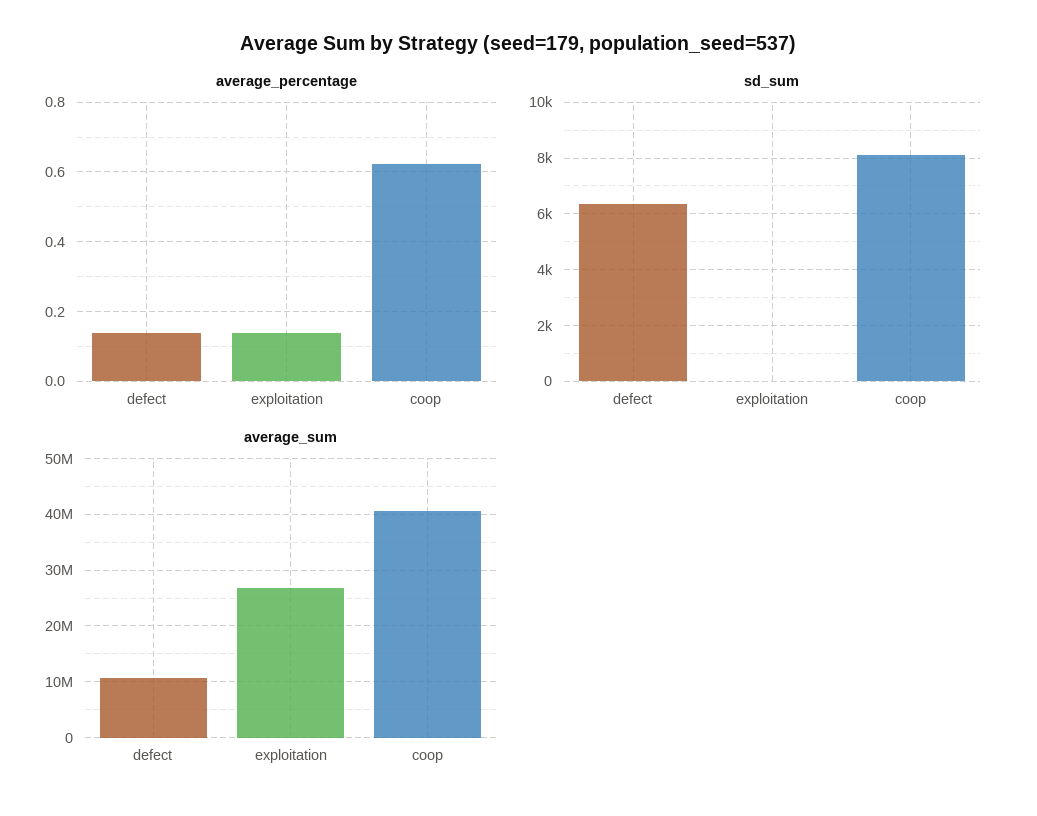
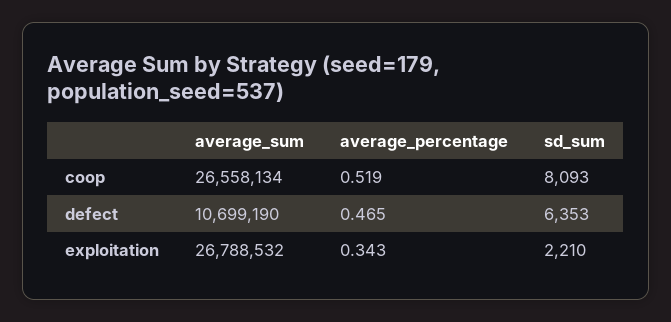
  {
    "average_percentage": {
-     "defect": 0.14,
+     "defect": 0.465,
-     "exploitation": 0.14,
+     "exploitation": 0.343,
-     "coop": 0.62
+     "coop": 0.519
    },
    "sd_sum": {
      "defect": 6353,
-     "exploitation": 0,
+     "exploitation": 2210,
      "coop": 8093
    },
    "average_sum": {
      "defect": 10699190,
      "exploitation": 26788532,
-     "coop": 40000000
+     "coop": 26558134
    }
  }

